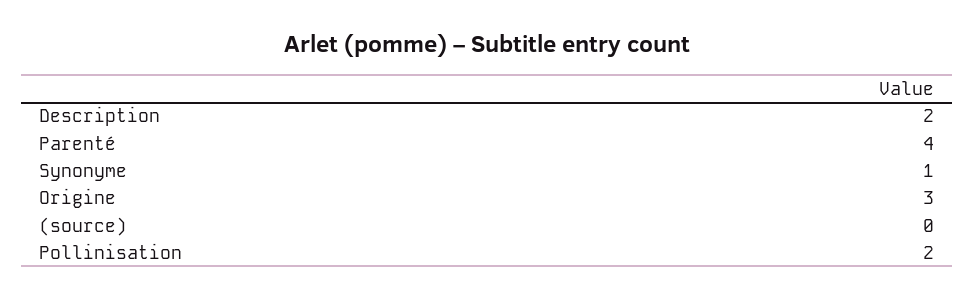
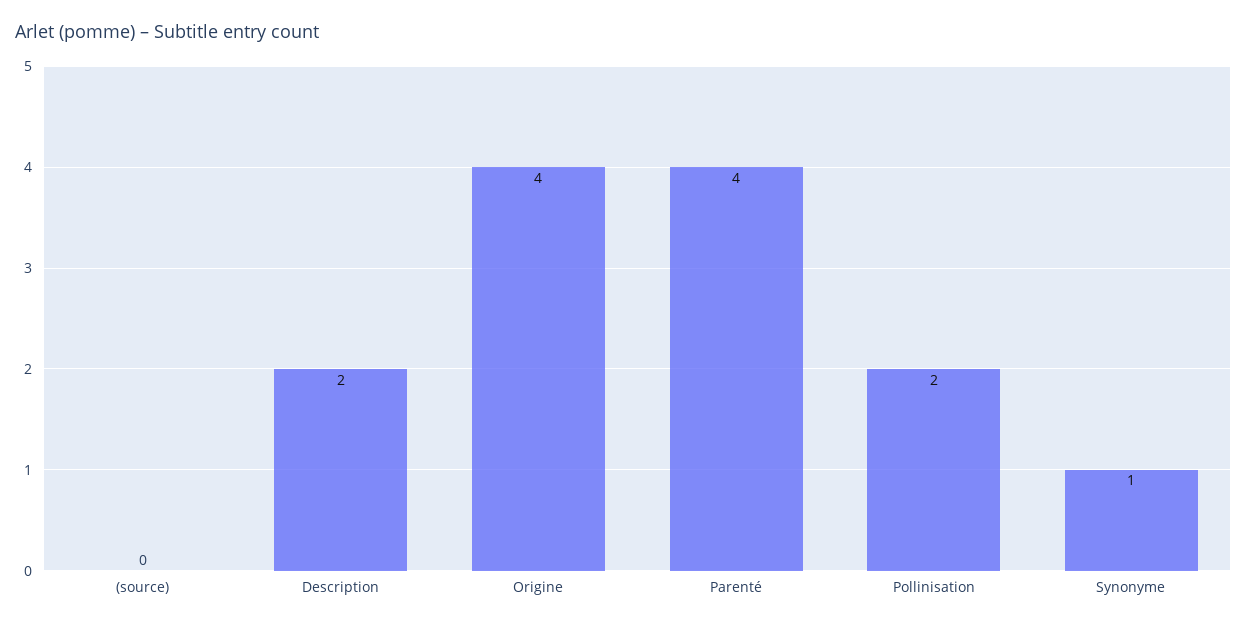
  {
    "Description": 2,
    "Parenté": 4,
    "Synonyme": 1,
-   "Origine": 3,
+   "Origine": 4,
    "(source)": 0,
    "Pollinisation": 2
  }

